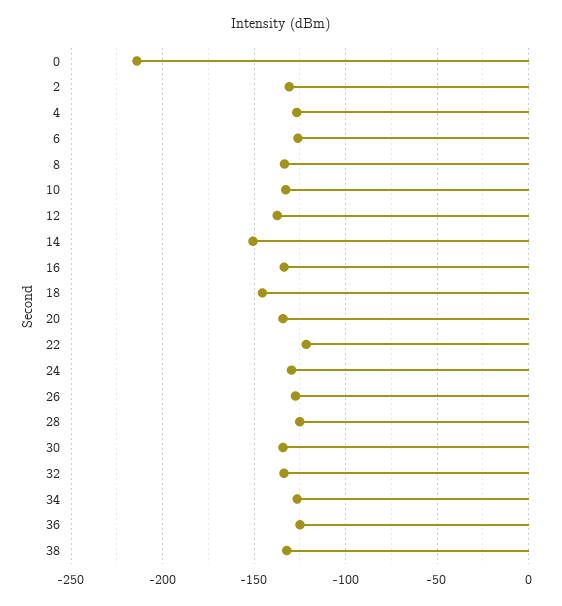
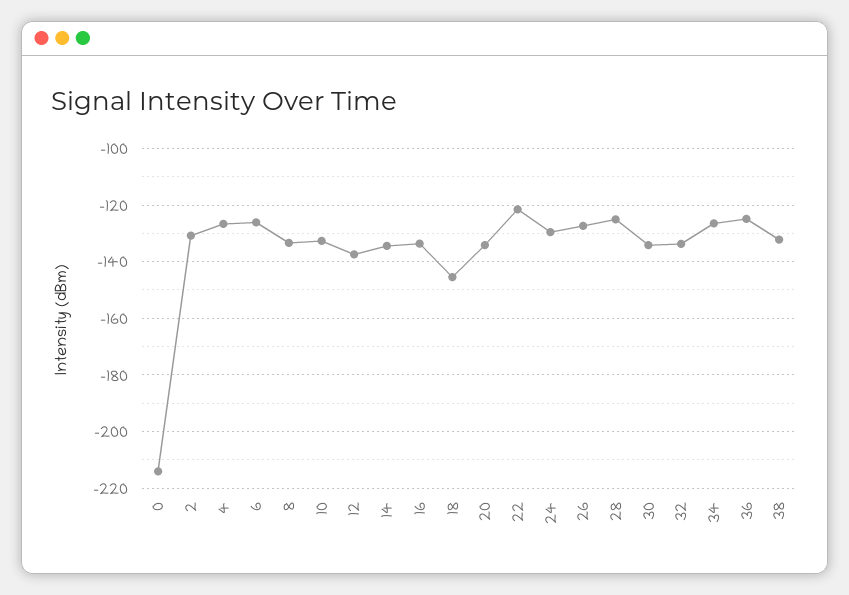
  {
    "0": -215,
    "2": -130,
    "4": -127.5,
    "6": -125,
    "8": -132.5,
    "10": -132.5,
    "12": -137.5,
-   "14": -150,
+   "14": -135,
    "16": -132.5,
    "18": -145,
    "20": -135,
    "22": -122.5,
    "24": -130,
    "26": -127.5,
    "28": -125,
    "30": -135,
    "32": -132.5,
    "34": -127.5,
    "36": -125,
    "38": -132.5
  }

